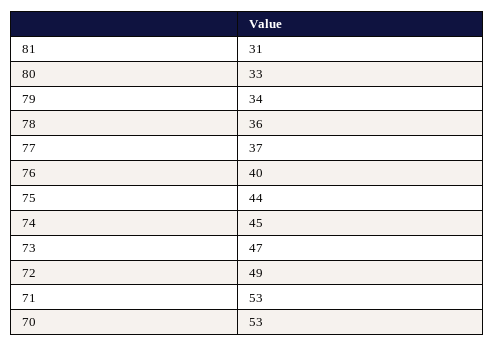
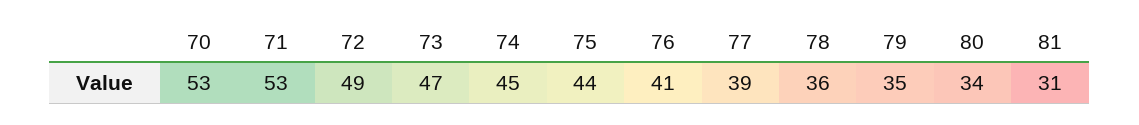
  {
    "81": 31,
-   "80": 33,
+   "80": 34,
-   "79": 34,
+   "79": 35,
    "78": 36,
-   "77": 37,
+   "77": 39,
-   "76": 40,
+   "76": 41,
    "75": 44,
    "74": 45,
    "73": 47,
    "72": 49,
    "71": 53,
    "70": 53
  }

